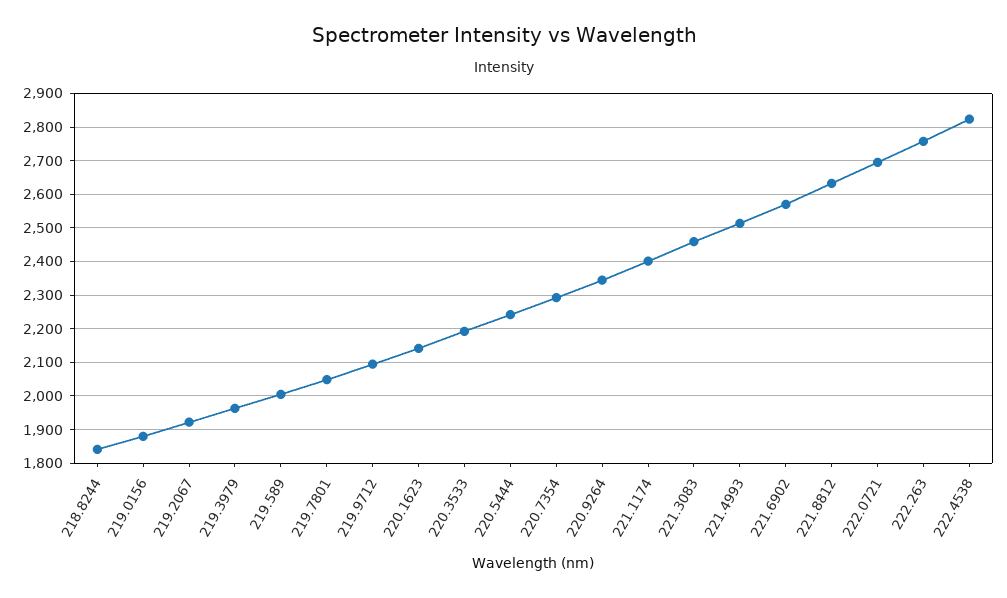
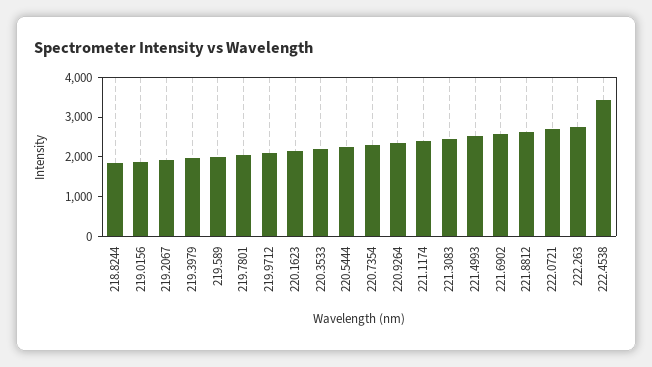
  {
    "218.8244": 1840,
    "219.0156": 1880,
    "219.2067": 1920,
    "219.3979": 1960,
    "219.589": 2000,
    "219.7801": 2040,
    "219.9712": 2100,
    "220.1623": 2140,
    "220.3533": 2200,
    "220.5444": 2240,
    "220.7354": 2300,
    "220.9264": 2340,
    "221.1174": 2400,
    "221.3083": 2460,
    "221.4993": 2520,
    "221.6902": 2580,
    "221.8812": 2640,
    "222.0721": 2700,
    "222.263": 2760,
-   "222.4538": 2820
+   "222.4538": 3500
  }

